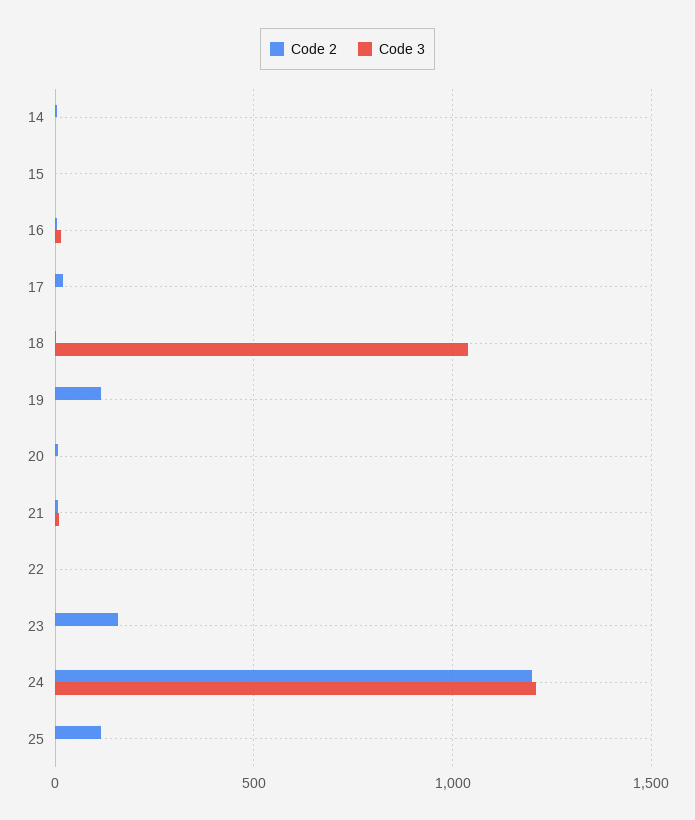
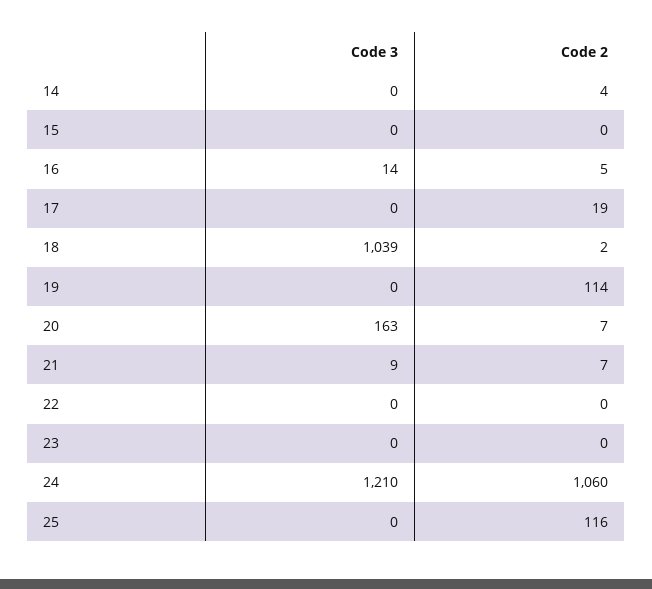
  {
    "Code 2": {
      "14": 4,
      "15": 0,
      "16": 5,
      "17": 19,
      "18": 2,
      "19": 114,
      "20": 7,
      "21": 7,
      "22": 0,
-     "23": 150,
+     "23": 0,
-     "24": 1200,
+     "24": 1060,
      "25": 116
    },
    "Code 3": {
      "14": 0,
      "15": 0,
      "16": 14,
      "17": 0,
      "18": 1039,
      "19": 0,
-     "20": 0,
+     "20": 163,
      "21": 9,
      "22": 0,
      "23": 0,
      "24": 1210,
      "25": 0
    }
  }

